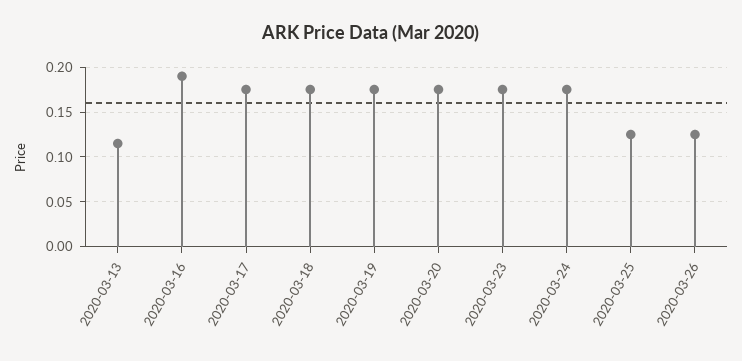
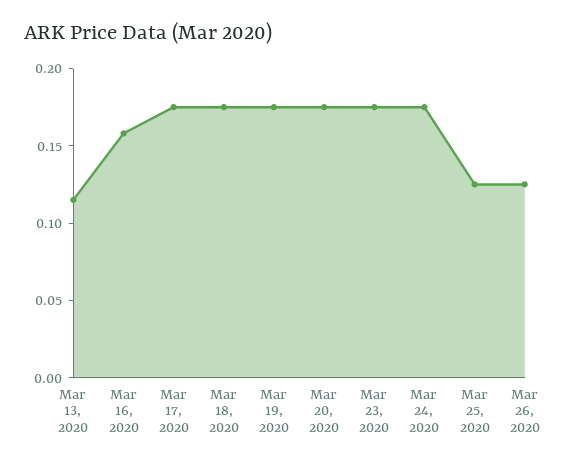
  {
    "2020-03-13": 0.12,
-   "2020-03-16": 0.19,
+   "2020-03-16": 0.16,
    "2020-03-17": 0.18,
    "2020-03-18": 0.18,
    "2020-03-19": 0.18,
    "2020-03-20": 0.18,
    "2020-03-23": 0.18,
    "2020-03-24": 0.18,
    "2020-03-25": 0.13,
    "2020-03-26": 0.13
  }

